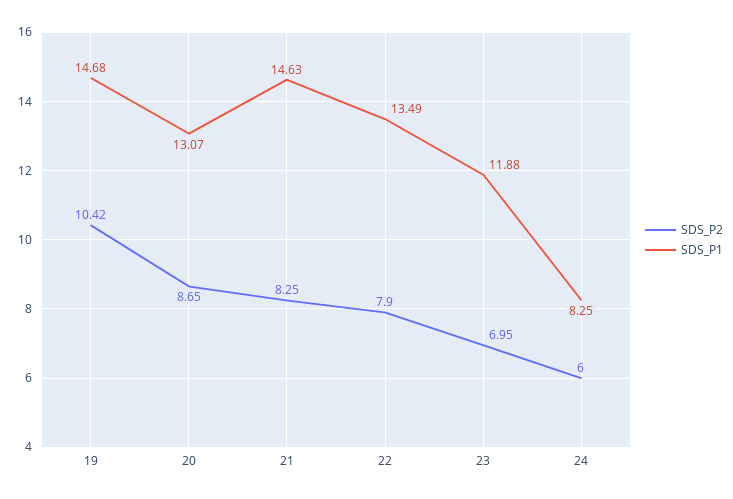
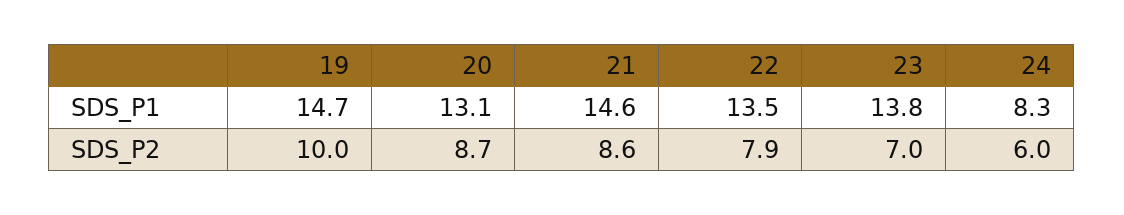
  {
    "SDS_P2": {
-     "19": 10.42,
+     "19": 10,
      "20": 8.65,
-     "21": 8.25,
+     "21": 8.6,
      "22": 7.9,
      "23": 6.95,
      "24": 6
    },
    "SDS_P1": {
      "19": 14.68,
      "20": 13.07,
      "21": 14.63,
      "22": 13.49,
-     "23": 11.88,
+     "23": 13.8,
      "24": 8.25
    }
  }

